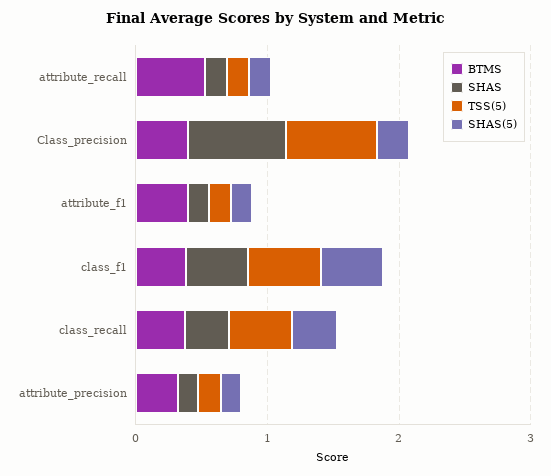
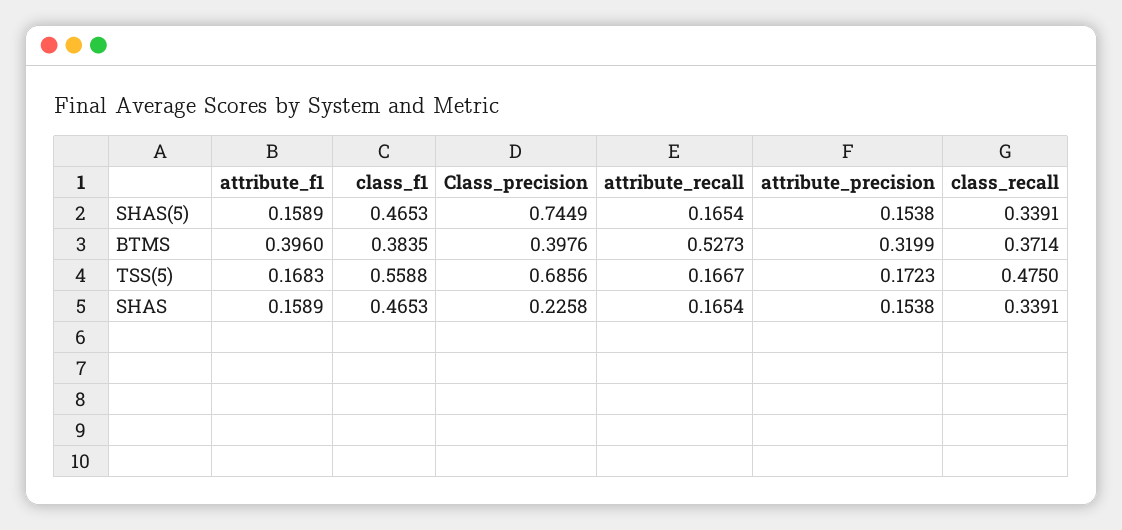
  {
    "BTMS": {
      "attribute_recall": 0.5273,
      "Class_precision": 0.3976,
      "attribute_f1": 0.396,
      "class_f1": 0.3835,
      "class_recall": 0.3714,
      "attribute_precision": 0.3199
    },
    "SHAS": {
      "attribute_recall": 0.1654,
-     "Class_precision": 0.8,
+     "Class_precision": 0.2258,
      "attribute_f1": 0.1589,
      "class_f1": 0.4653,
      "class_recall": 0.3391,
      "attribute_precision": 0.1538
    },
    "TSS(5)": {
      "attribute_recall": 0.1667,
      "Class_precision": 0.6856,
      "attribute_f1": 0.1683,
      "class_f1": 0.5588,
      "class_recall": 0.475,
      "attribute_precision": 0.1723
    },
    "SHAS(5)": {
      "attribute_recall": 0.1654,
-     "Class_precision": 0.2,
+     "Class_precision": 0.7449,
      "attribute_f1": 0.1589,
      "class_f1": 0.4653,
      "class_recall": 0.3391,
      "attribute_precision": 0.1538
    }
  }

